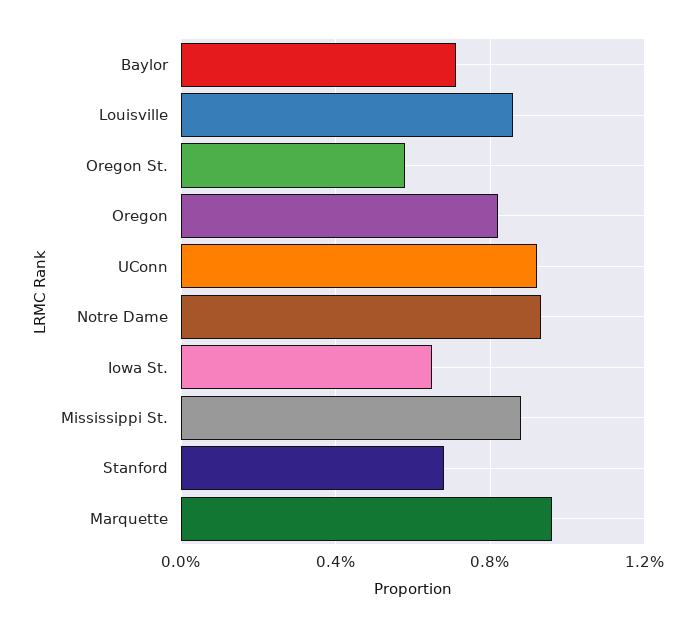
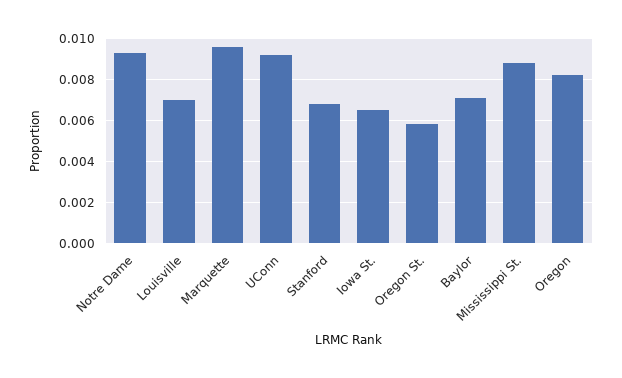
  {
    "Baylor": 0.007,
-   "Louisville": 0.0085,
+   "Louisville": 0.007,
    "Oregon St.": 0.006,
    "Oregon": 0.008,
    "UConn": 0.009,
    "Notre Dame": 0.0095,
    "Iowa St.": 0.0065,
    "Mississippi St.": 0.009,
    "Stanford": 0.007,
    "Marquette": 0.0095
  }

